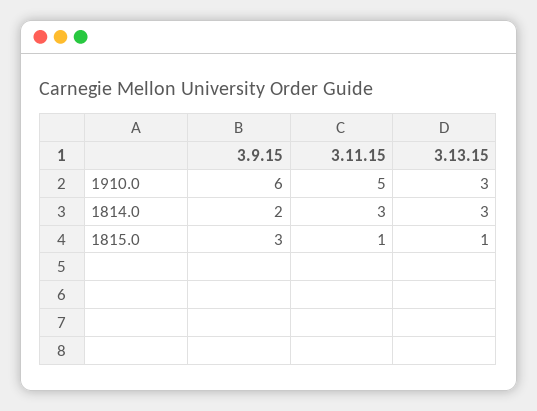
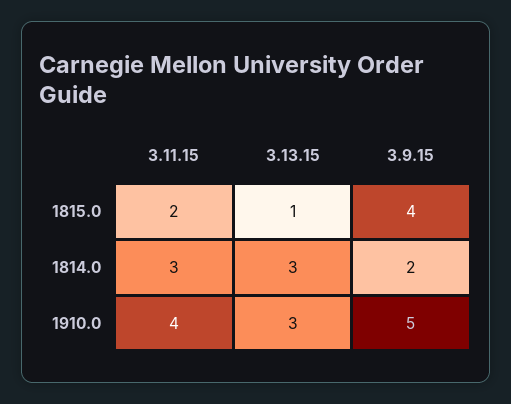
  {
    "3.9.15": {
-     "1910.0": 6,
+     "1910.0": 5,
      "1814.0": 2,
-     "1815.0": 3
+     "1815.0": 4
    },
    "3.11.15": {
-     "1910.0": 5,
+     "1910.0": 4,
      "1814.0": 3,
-     "1815.0": 1
+     "1815.0": 2
    },
    "3.13.15": {
      "1910.0": 3,
      "1814.0": 3,
      "1815.0": 1
    }
  }

